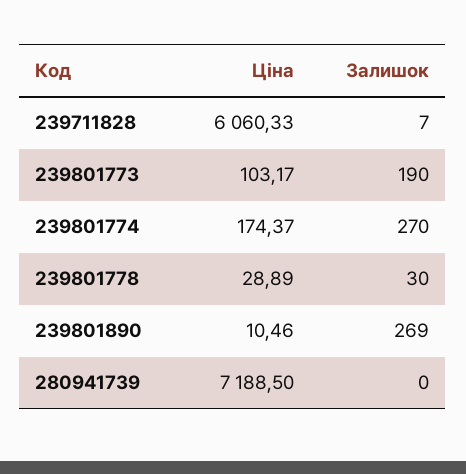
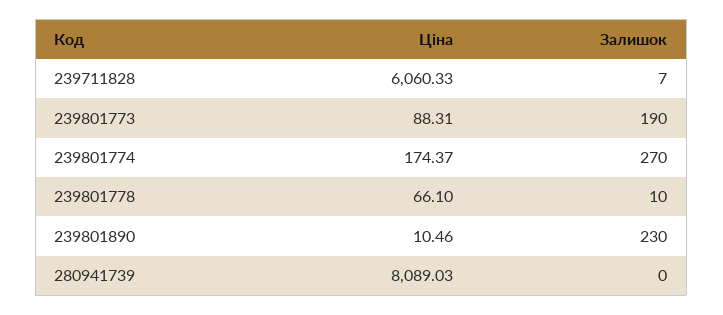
  {
    "Ціна": {
      "239711828": 6060.33,
-     "239801773": 103.17,
+     "239801773": 88.31,
      "239801774": 174.37,
-     "239801778": 28.89,
+     "239801778": 66.1,
      "239801890": 10.46,
-     "280941739": 7188.5
+     "280941739": 8089.03
    },
    "Залишок": {
      "239711828": 7,
      "239801773": 190,
      "239801774": 270,
-     "239801778": 30,
+     "239801778": 10,
-     "239801890": 269,
+     "239801890": 230,
      "280941739": 0
    }
  }

